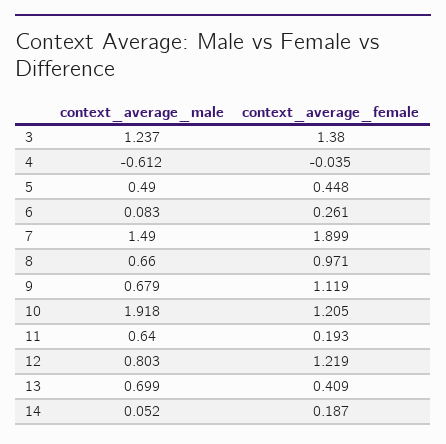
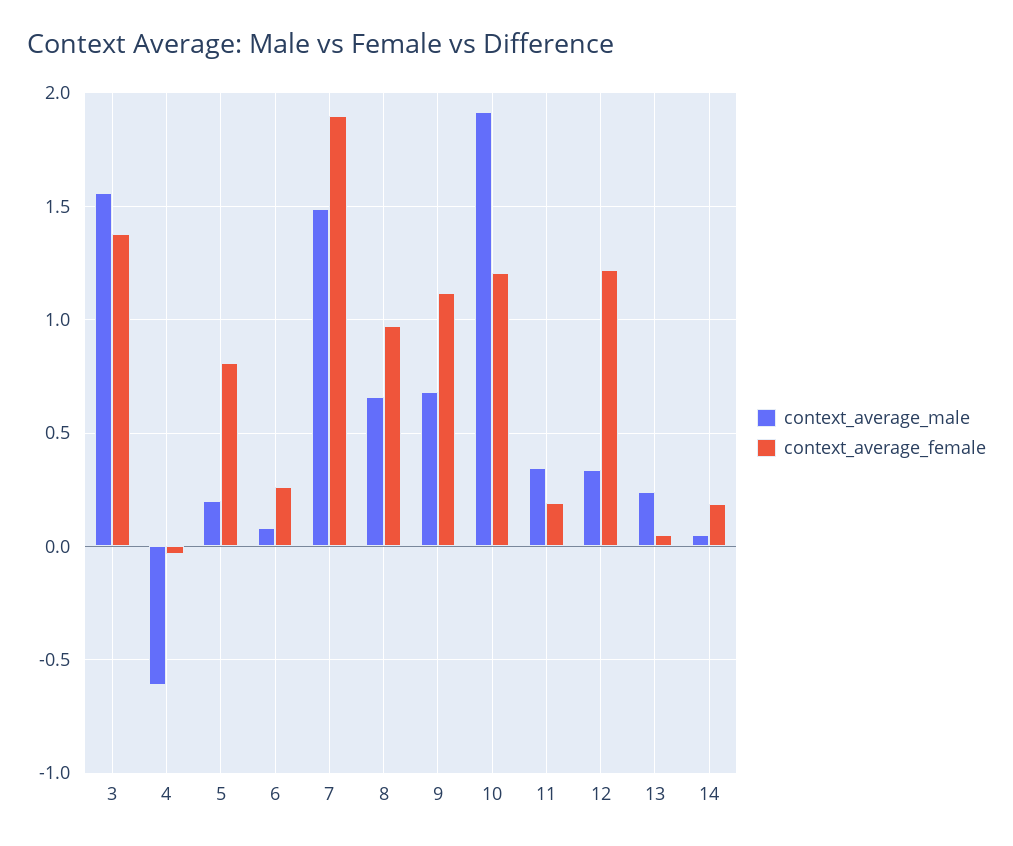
  {
    "context_average_male": {
-     "3": 1.237,
+     "3": 1.55,
      "4": -0.612,
-     "5": 0.49,
+     "5": 0.2,
      "6": 0.083,
      "7": 1.49,
      "8": 0.66,
      "9": 0.679,
      "10": 1.918,
-     "11": 0.64,
+     "11": 0.35,
-     "12": 0.803,
+     "12": 0.35,
-     "13": 0.699,
+     "13": 0.25,
      "14": 0.052
    },
    "context_average_female": {
      "3": 1.38,
      "4": -0.035,
-     "5": 0.448,
+     "5": 0.8,
      "6": 0.261,
      "7": 1.899,
      "8": 0.971,
      "9": 1.119,
      "10": 1.205,
      "11": 0.193,
      "12": 1.219,
-     "13": 0.409,
+     "13": 0.05,
      "14": 0.187
    }
  }

